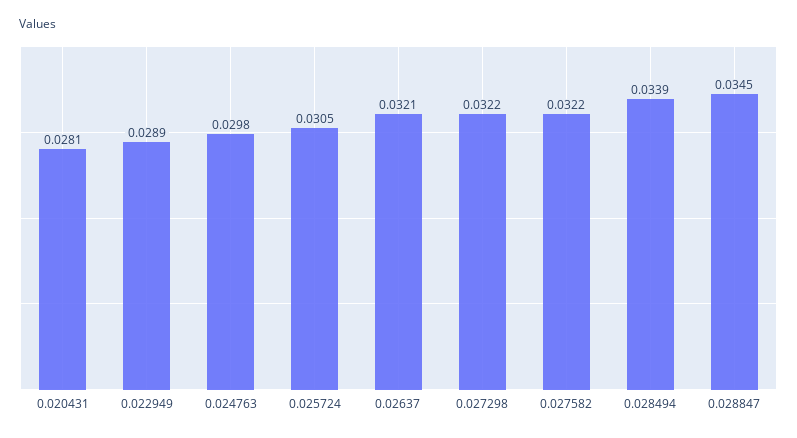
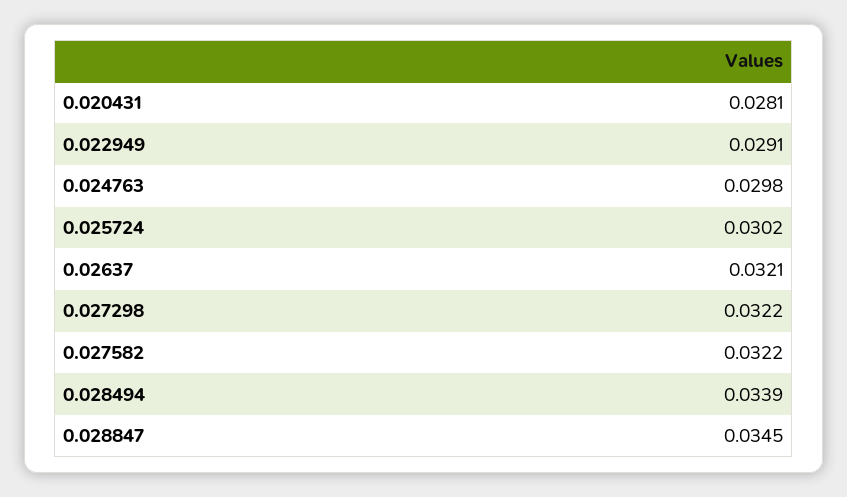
  {
    "0.020431": 0.0281,
-   "0.022949": 0.0289,
+   "0.022949": 0.0291,
    "0.024763": 0.0298,
-   "0.025724": 0.0305,
+   "0.025724": 0.0302,
    "0.02637": 0.0321,
    "0.027298": 0.0322,
    "0.027582": 0.0322,
    "0.028494": 0.0339,
    "0.028847": 0.0345
  }

